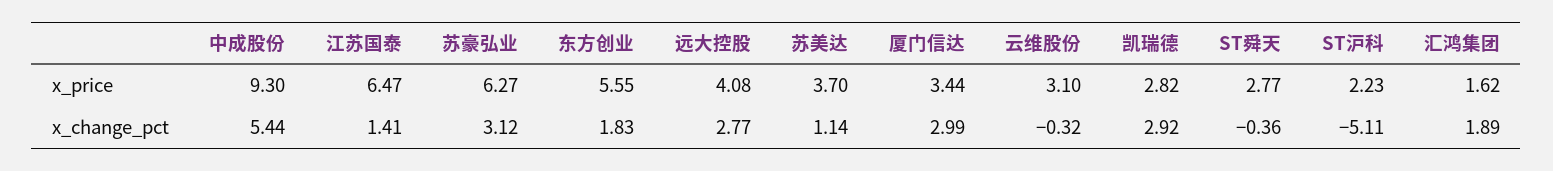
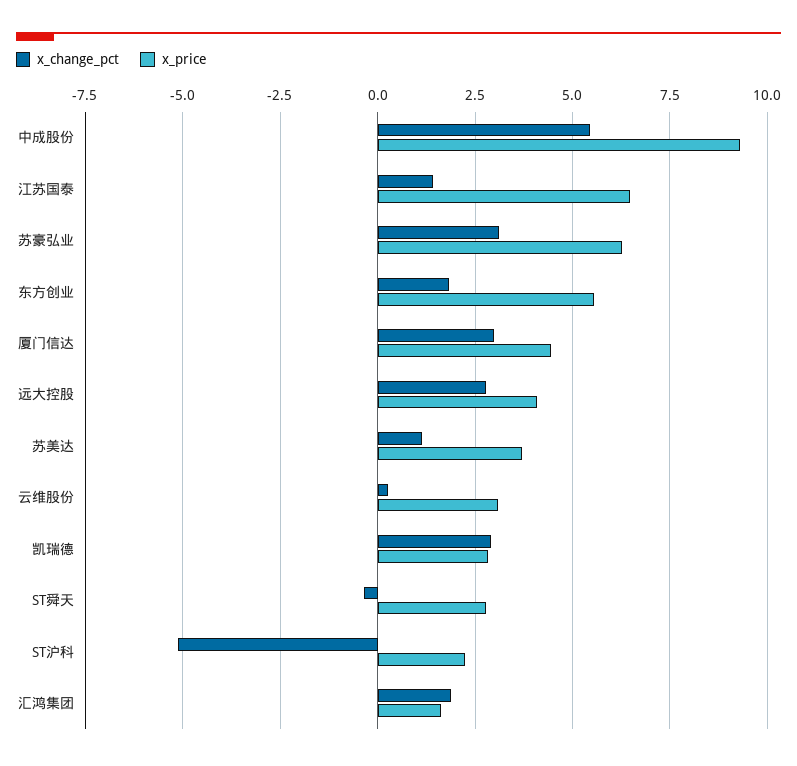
  {
    "x_price": {
      "中成股份": 9.3,
      "江苏国泰": 6.47,
      "苏豪弘业": 6.27,
      "东方创业": 5.55,
      "远大控股": 4.08,
      "苏美达": 3.7,
-     "厦门信达": 3.44,
+     "厦门信达": 4.5,
      "云维股份": 3.1,
      "凯瑞德": 2.82,
      "ST舜天": 2.77,
      "ST沪科": 2.23,
      "汇鸿集团": 1.62
    },
    "x_change_pct": {
      "中成股份": 5.44,
      "江苏国泰": 1.41,
      "苏豪弘业": 3.12,
      "东方创业": 1.83,
      "远大控股": 2.77,
      "苏美达": 1.14,
      "厦门信达": 2.99,
-     "云维股份": -0.32,
+     "云维股份": 0.25,
      "凯瑞德": 2.92,
      "ST舜天": -0.36,
      "ST沪科": -5.11,
      "汇鸿集团": 1.89
    }
  }

